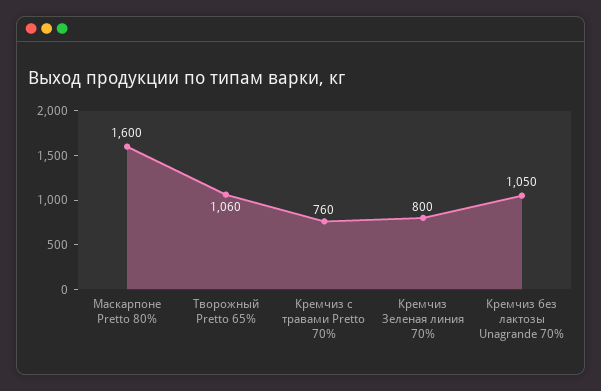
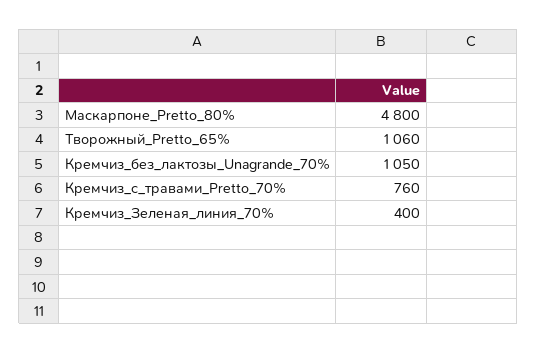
  {
-   "Маскарпоне Pretto 80%": 1600,
+   "Маскарпоне Pretto 80%": 4800,
    "Творожный Pretto 65%": 1060,
    "Кремчиз с травами Pretto 70%": 760,
-   "Кремчиз Зеленая линия 70%": 800,
+   "Кремчиз Зеленая линия 70%": 400,
    "Кремчиз без лактозы Unagrande 70%": 1050
  }

